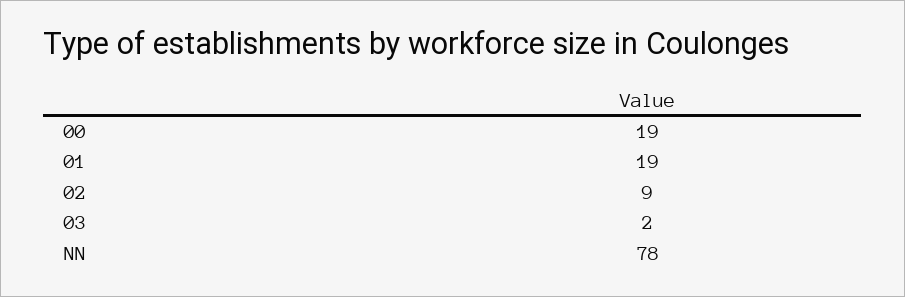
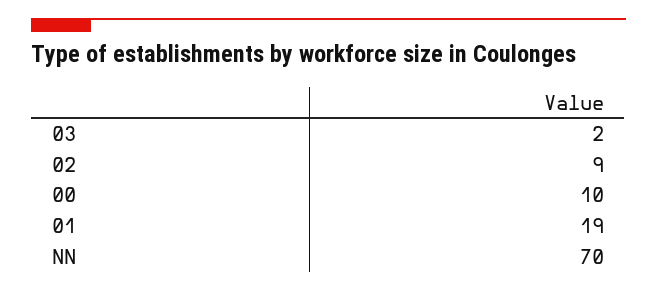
  {
-   "00": 19,
+   "00": 10,
    "01": 19,
    "02": 9,
    "03": 2,
-   "NN": 78
+   "NN": 70
  }

